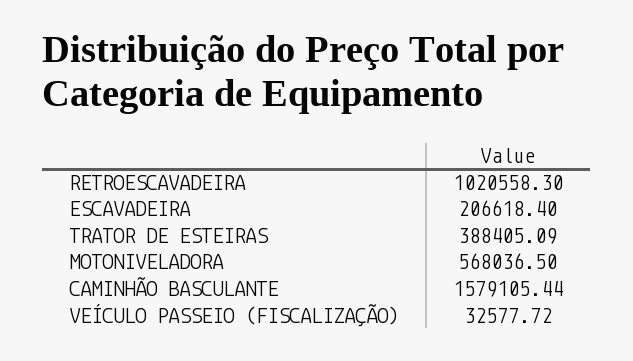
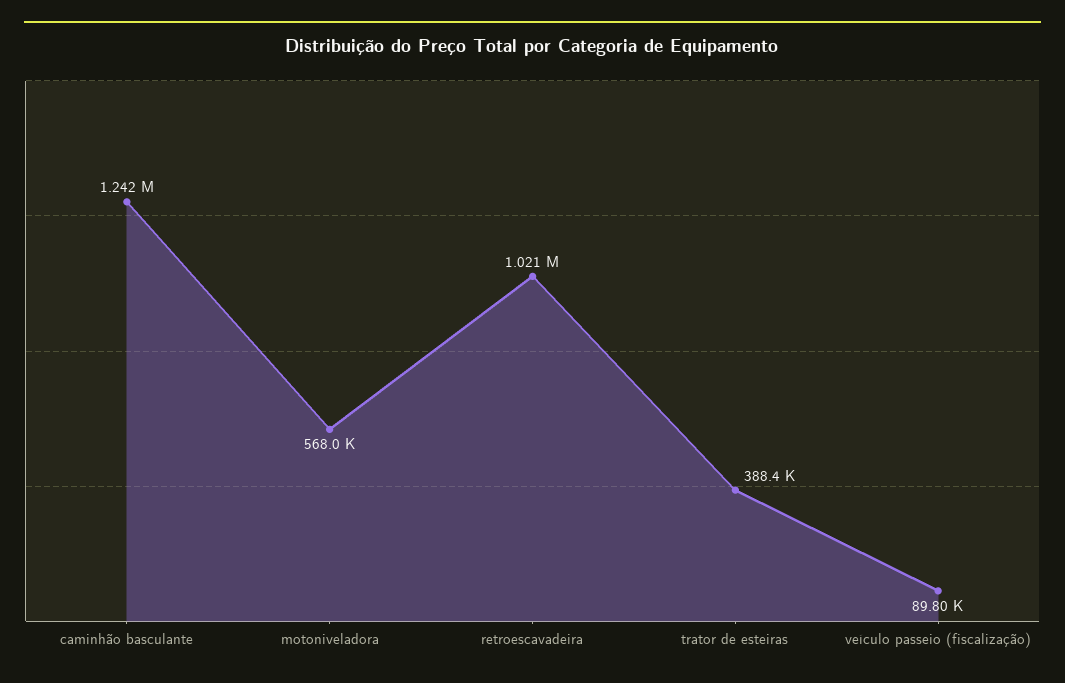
  {
    "RETROESCAVADEIRA": 1020558.3,
-   "ESCAVADEIRA": 206618.4,
    "TRATOR DE ESTEIRAS": 388405.09,
    "MOTONIVELADORA": 568036.5,
-   "CAMINHÃO BASCULANTE": 1579105.44,
+   "CAMINHÃO BASCULANTE": 1242000,
-   "VEÍCULO PASSEIO (FISCALIZAÇÃO)": 32577.72
+   "VEÍCULO PASSEIO (FISCALIZAÇÃO)": 89800
  }

